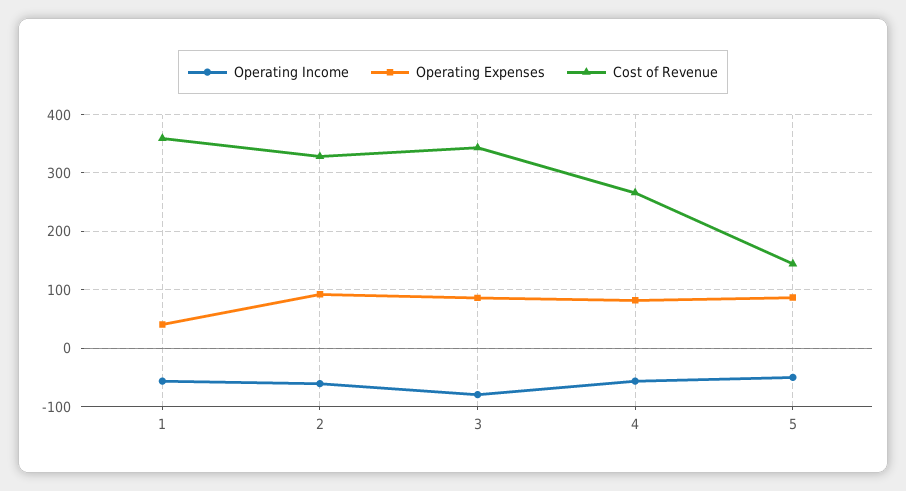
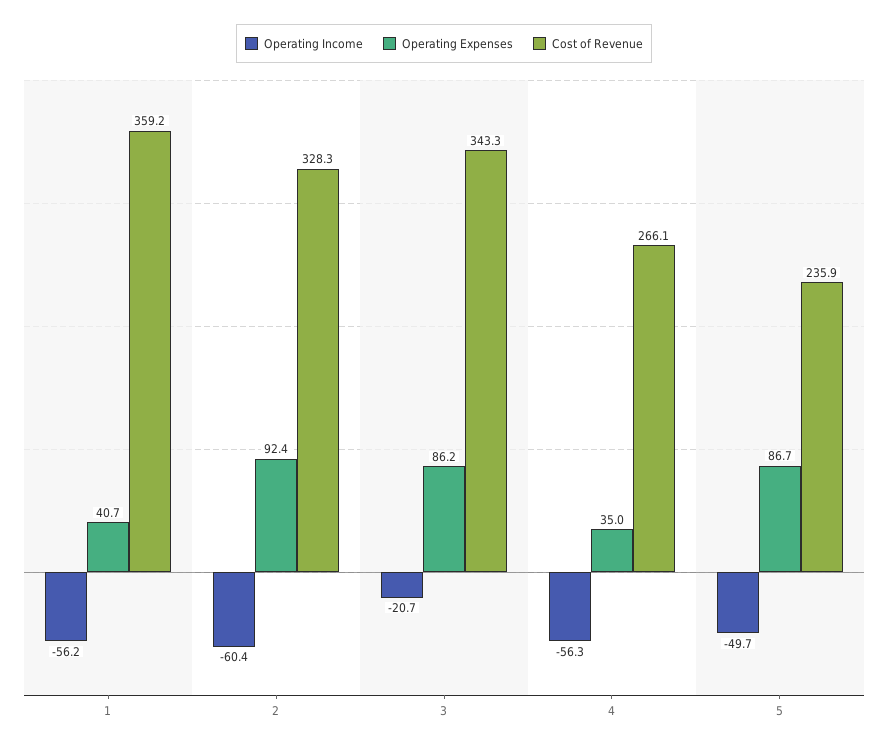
  {
    "Operating Income": {
      "1": -56.2,
      "2": -60.4,
-     "3": -80,
+     "3": -20.7,
      "4": -56.3,
      "5": -49.7
    },
    "Operating Expenses": {
      "1": 40.7,
      "2": 92.4,
      "3": 86.2,
-     "4": 80,
+     "4": 35,
      "5": 86.7
    },
    "Cost of Revenue": {
      "1": 359.2,
      "2": 328.3,
      "3": 343.3,
      "4": 266.1,
-     "5": 140
+     "5": 235.9
    }
  }

